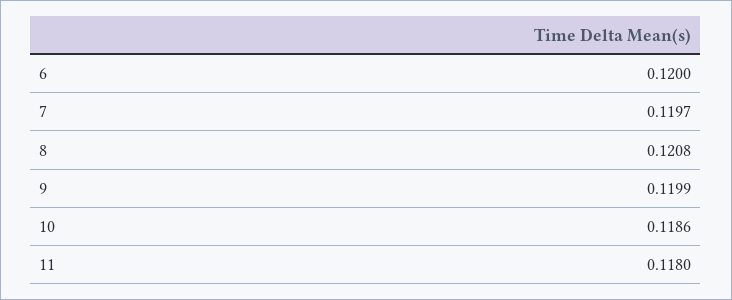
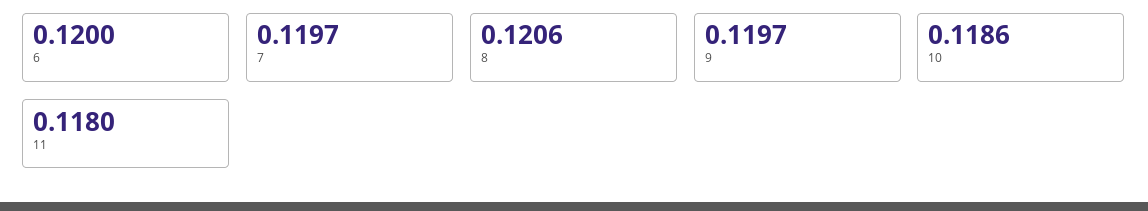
  {
    "6": 0.12,
    "7": 0.1197,
-   "8": 0.1208,
+   "8": 0.1206,
-   "9": 0.1199,
+   "9": 0.1197,
    "10": 0.1186,
    "11": 0.118
  }

